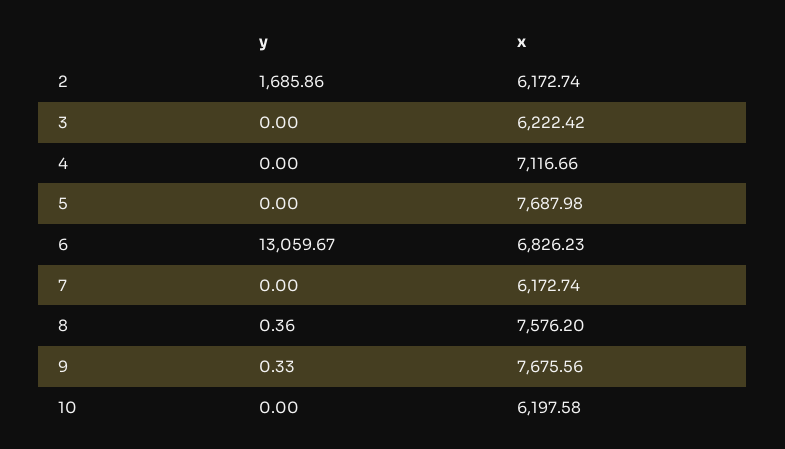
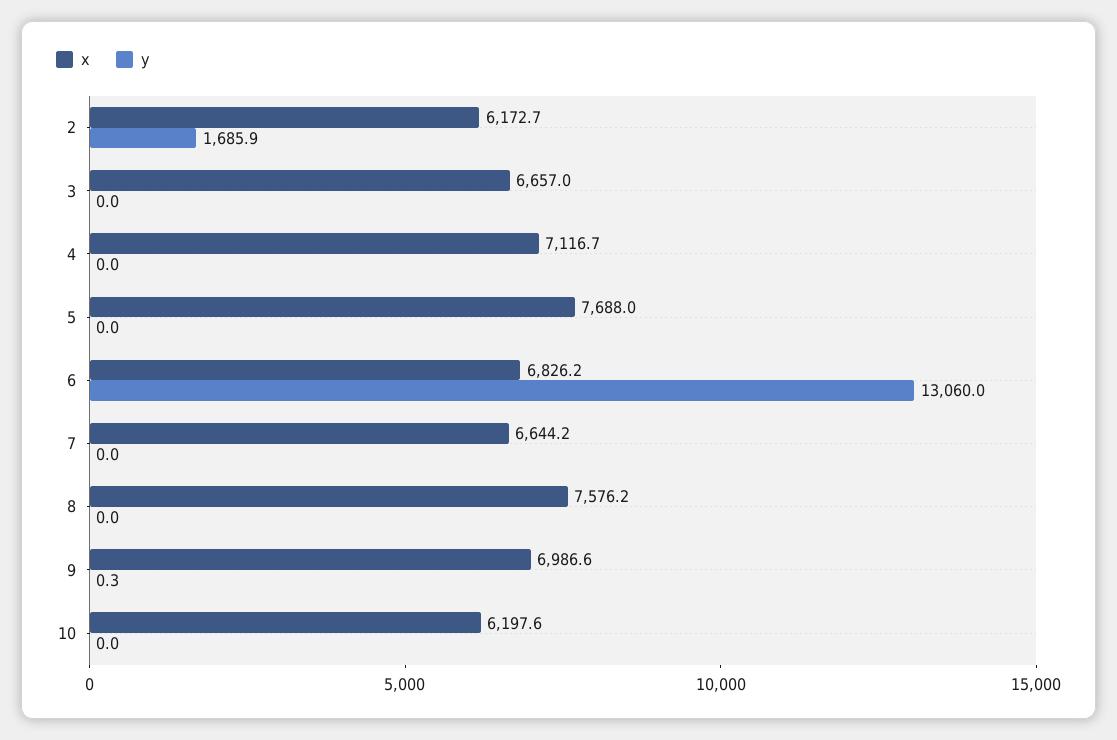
  {
    "y": {
      "2": 1685.86,
      "3": 0,
      "4": 0,
      "5": 0,
-     "6": 13059.67,
+     "6": 13060,
      "7": 0,
-     "8": 0.36,
+     "8": 0,
      "9": 0.33,
      "10": 0
    },
    "x": {
      "2": 6172.74,
-     "3": 6222.42,
+     "3": 6657,
      "4": 7116.66,
      "5": 7687.98,
      "6": 6826.23,
-     "7": 6172.74,
+     "7": 6644.2,
      "8": 7576.2,
-     "9": 7675.56,
+     "9": 6986.6,
      "10": 6197.58
    }
  }

